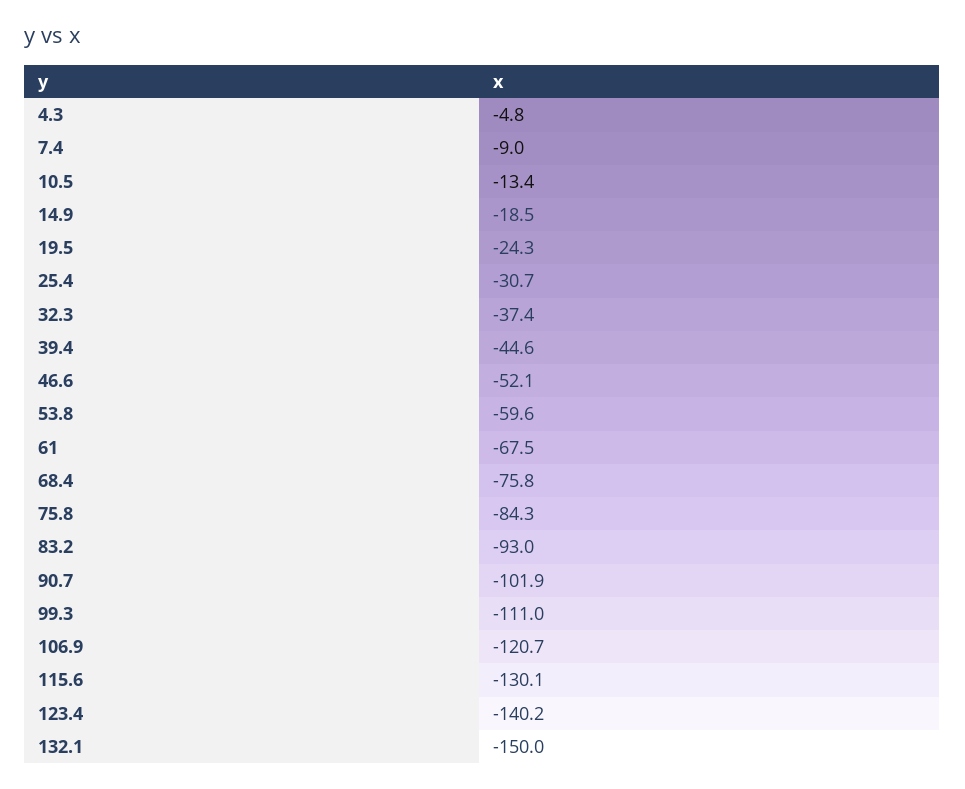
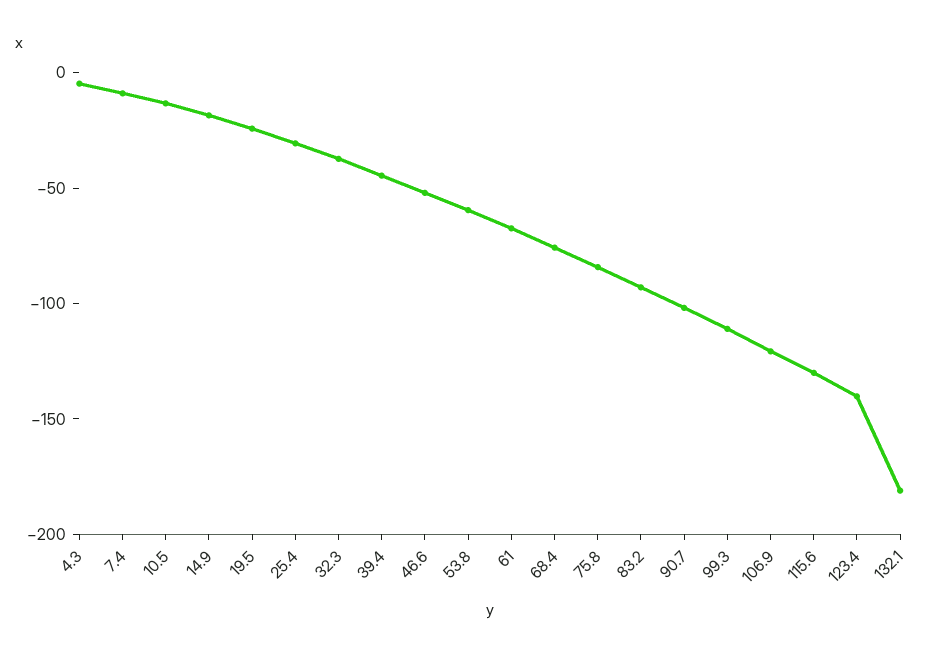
  {
    "4.3": -4.8,
    "7.4": -9,
    "10.5": -13.4,
    "14.9": -18.5,
    "19.5": -24.3,
    "25.4": -30.7,
    "32.3": -37.4,
    "39.4": -44.6,
    "46.6": -52.1,
    "53.8": -59.6,
    "61": -67.5,
    "68.4": -75.8,
    "75.8": -84.3,
    "83.2": -93,
    "90.7": -101.9,
    "99.3": -111,
    "106.9": -120.7,
    "115.6": -130.1,
    "123.4": -140.2,
-   "132.1": -150
+   "132.1": -180
  }

